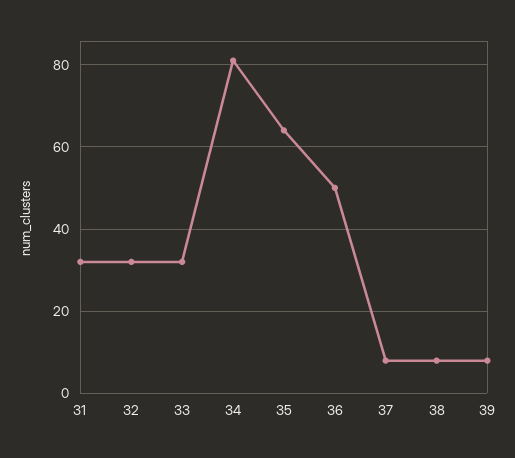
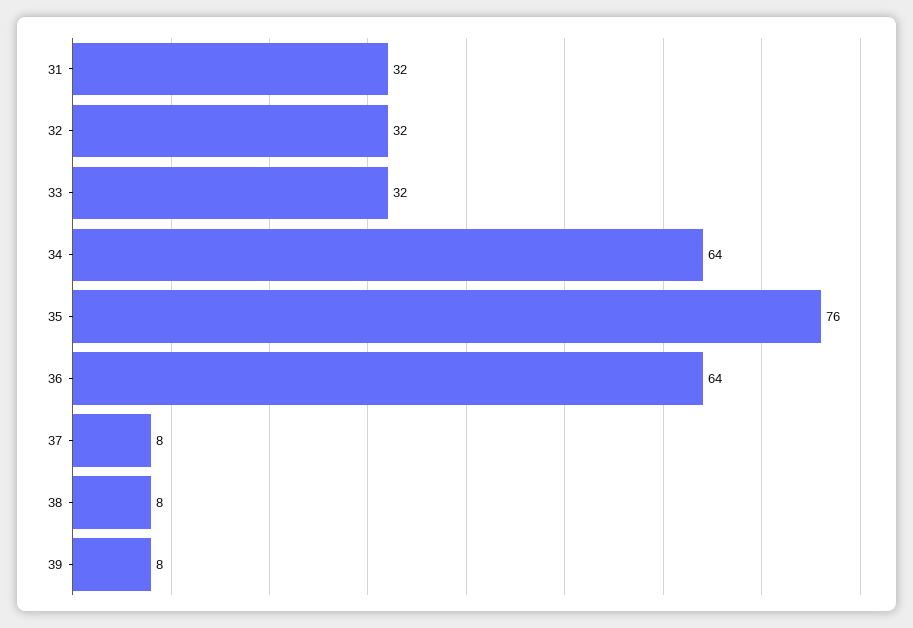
  {
    "31": 32,
    "32": 32,
    "33": 32,
-   "34": 80,
+   "34": 64,
-   "35": 65,
+   "35": 76,
-   "36": 50,
+   "36": 64,
    "37": 8,
    "38": 8,
    "39": 8
  }

